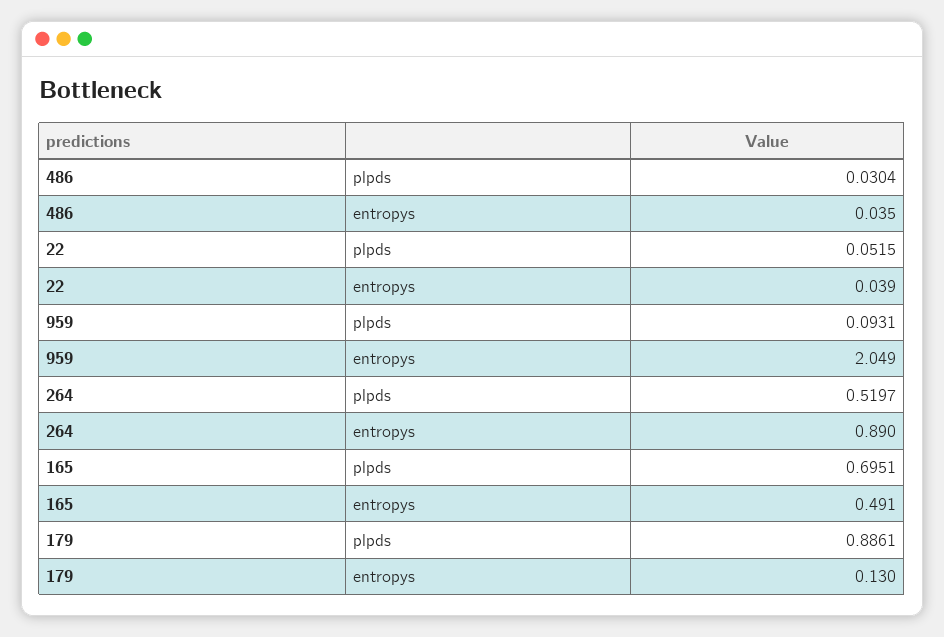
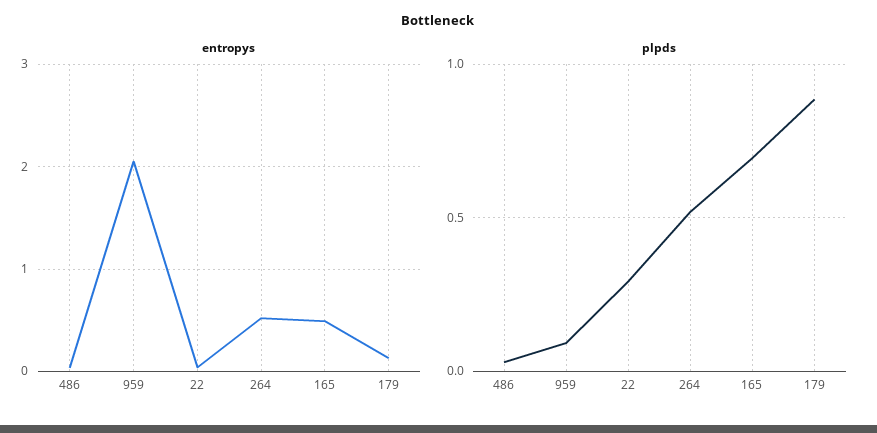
  {
    "plpds": {
      "486": 0.0304,
-     "22": 0.0515,
+     "22": 0.3,
      "959": 0.0931,
      "264": 0.5197,
      "165": 0.6951,
      "179": 0.8861
    },
    "entropys": {
      "486": 0.035,
      "22": 0.039,
      "959": 2.049,
-     "264": 0.89,
+     "264": 0.5,
      "165": 0.491,
      "179": 0.13
    }
  }

